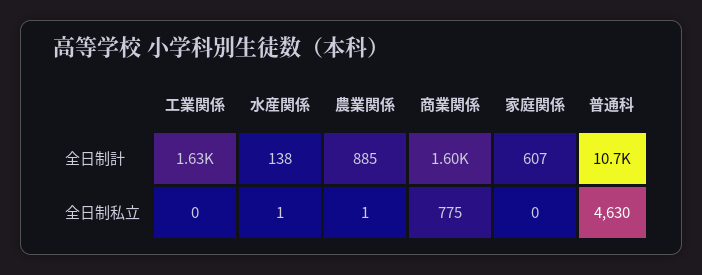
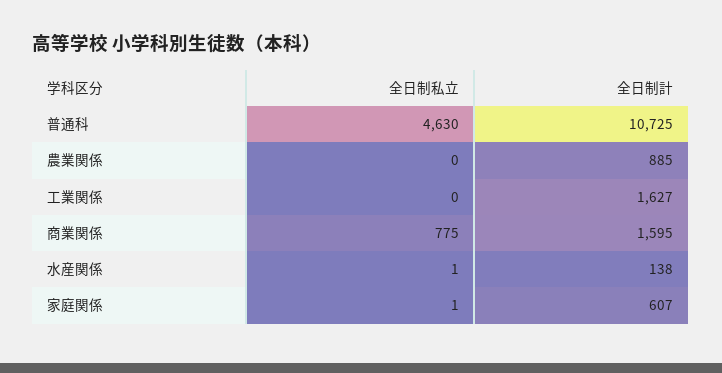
  {
    "工業関係": {
      "全日制計": 1627,
      "全日制私立": 0
    },
    "水産関係": {
      "全日制計": 138,
      "全日制私立": 1
    },
    "農業関係": {
      "全日制計": 885,
-     "全日制私立": 1
+     "全日制私立": 0
    },
    "商業関係": {
      "全日制計": 1595,
      "全日制私立": 775
    },
    "家庭関係": {
      "全日制計": 607,
-     "全日制私立": 0
+     "全日制私立": 1
    },
    "普通科": {
      "全日制計": 10725,
      "全日制私立": 4630
    }
  }

